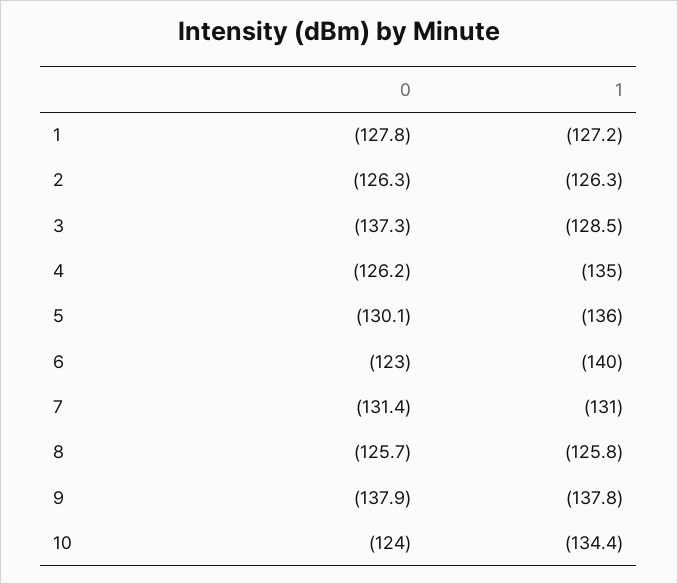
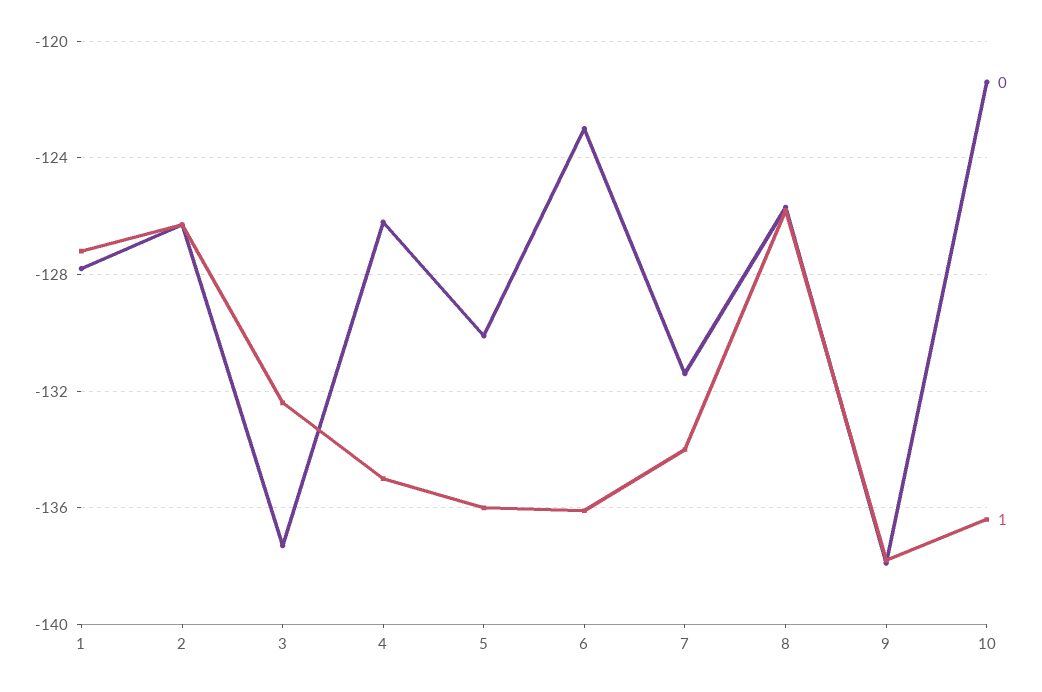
  {
    "0": {
      "1": -127.8,
      "2": -126.3,
      "3": -137.3,
      "4": -126.2,
      "5": -130.1,
      "6": -123,
      "7": -131.4,
      "8": -125.7,
      "9": -137.9,
-     "10": -124
+     "10": -121.5
    },
    "1": {
      "1": -127.2,
      "2": -126.3,
-     "3": -128.5,
+     "3": -132.5,
      "4": -135,
      "5": -136,
-     "6": -140,
+     "6": -136,
-     "7": -131,
+     "7": -134,
      "8": -125.8,
      "9": -137.8,
-     "10": -134.4
+     "10": -136.5
    }
  }

